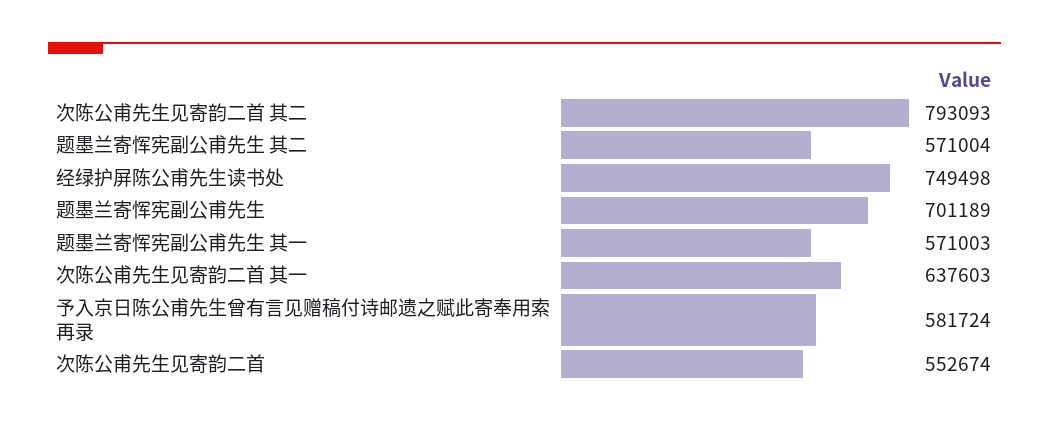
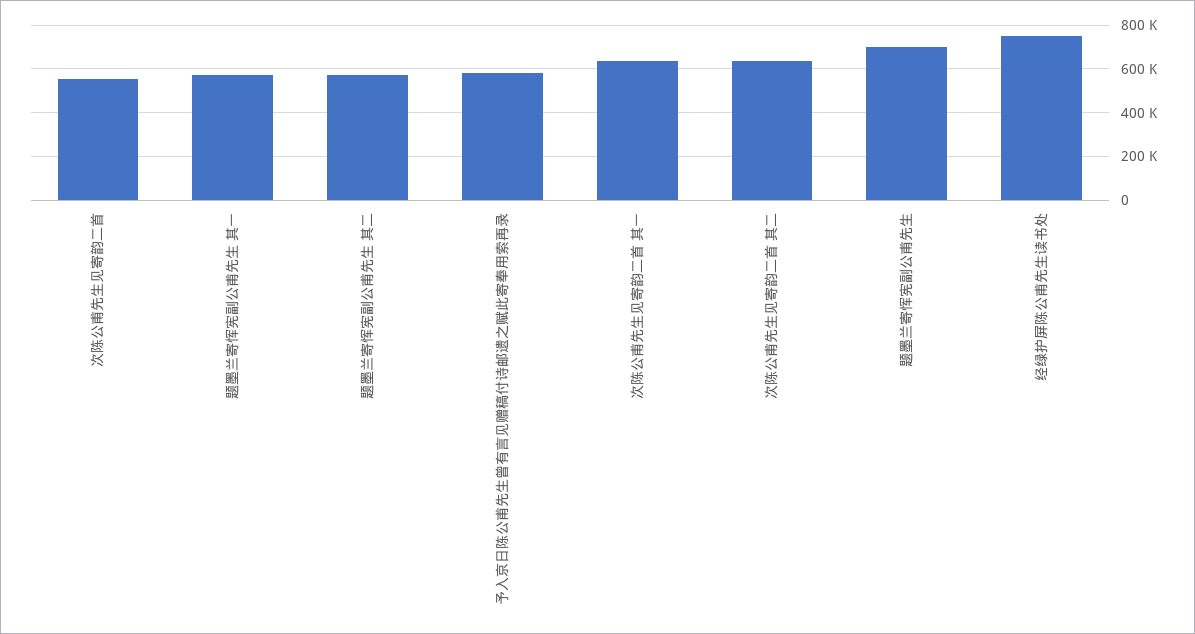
  {
-   "次陈公甫先生见寄韵二首 其二": 793093,
+   "次陈公甫先生见寄韵二首 其二": 650000,
    "题墨兰寄恽宪副公甫先生 其二": 571004,
    "经绿护屏陈公甫先生读书处": 749498,
    "题墨兰寄恽宪副公甫先生": 701189,
    "题墨兰寄恽宪副公甫先生 其一": 571003,
    "次陈公甫先生见寄韵二首 其一": 637603,
    "予入京日陈公甫先生曾有言见赠稿付诗邮遗之赋此寄奉用索再录": 581724,
    "次陈公甫先生见寄韵二首": 552674
  }

